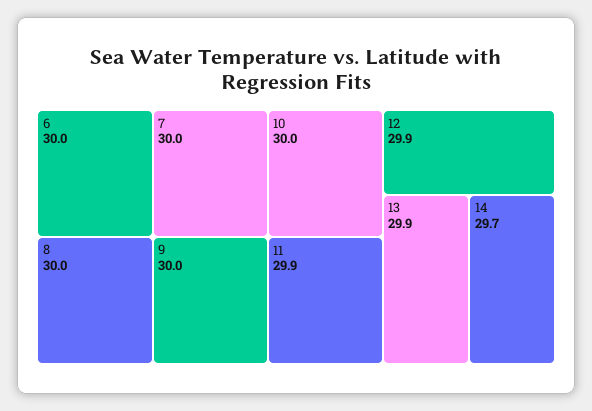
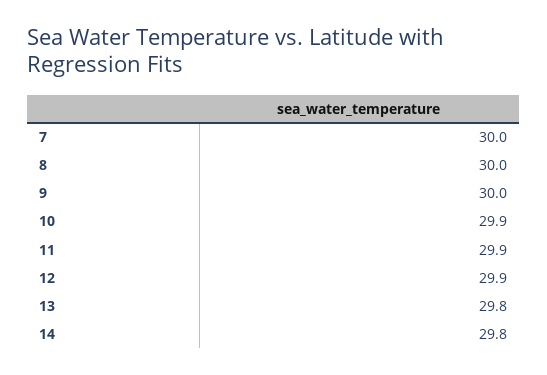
  {
-   "6": 30,
    "7": 30,
    "8": 30,
    "9": 30,
-   "10": 30,
+   "10": 29.9,
    "11": 29.9,
    "12": 29.9,
-   "13": 29.9,
+   "13": 29.8,
-   "14": 29.7
+   "14": 29.8
  }

